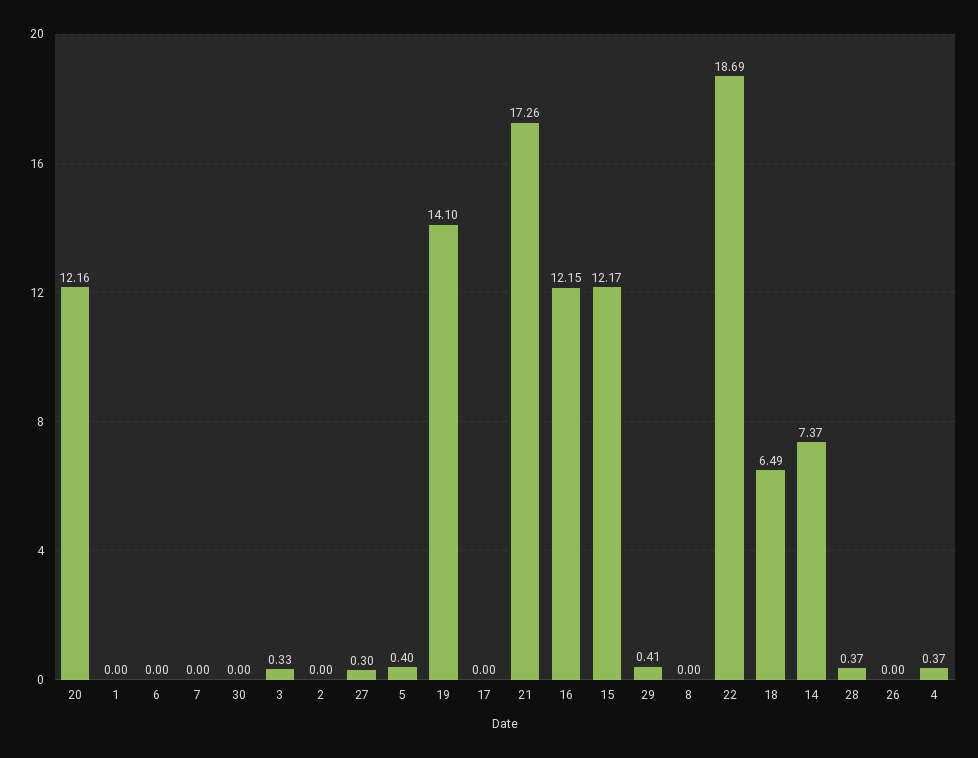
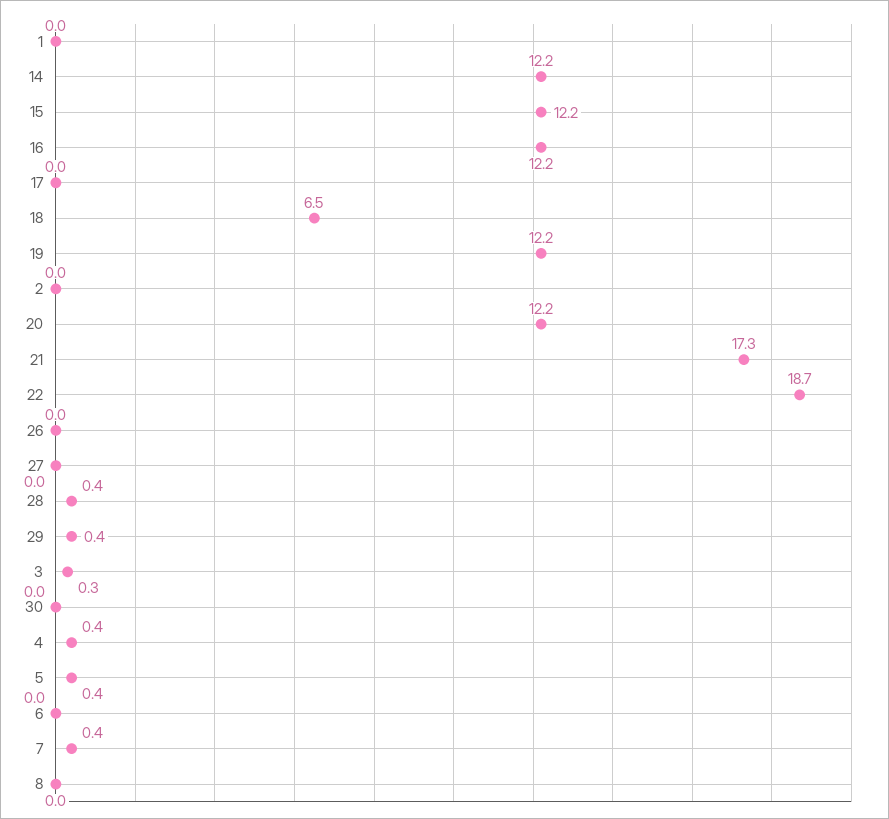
  {
    "20": 12.16,
    "1": 0,
    "6": 0,
-   "7": 0,
+   "7": 0.4,
    "30": 0,
    "3": 0.33,
    "2": 0,
-   "27": 0.3,
+   "27": 0,
    "5": 0.4,
-   "19": 14.1,
+   "19": 12.2,
    "17": 0,
    "21": 17.26,
    "16": 12.15,
    "15": 12.17,
    "29": 0.41,
    "8": 0,
    "22": 18.69,
    "18": 6.49,
-   "14": 7.37,
+   "14": 12.2,
    "28": 0.37,
    "26": 0,
    "4": 0.37
  }

